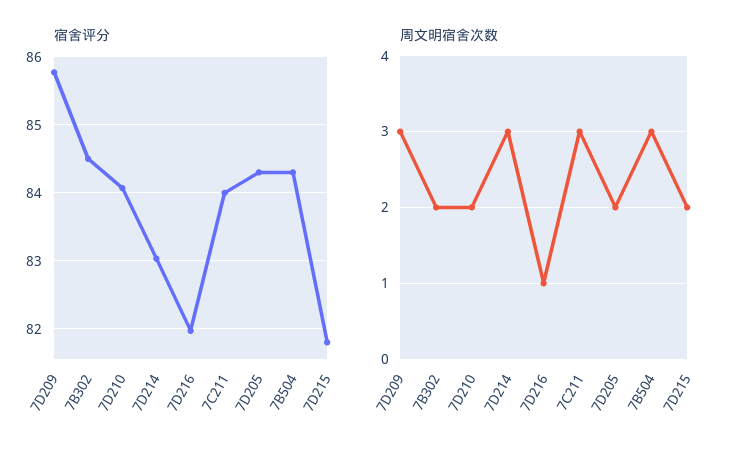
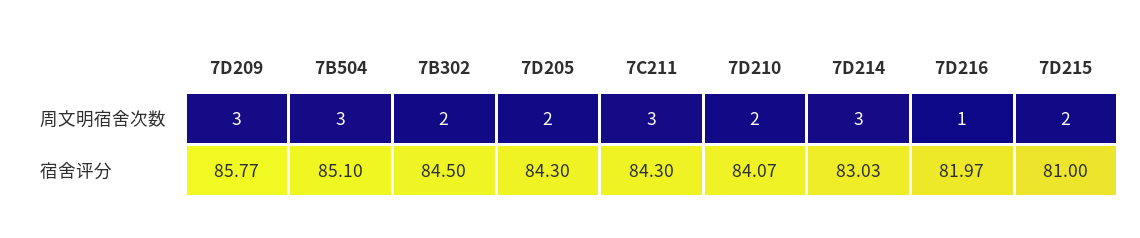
  {
    "宿舍评分": {
      "7D209": 85.77,
      "7B302": 84.5,
      "7D210": 84.07,
      "7D214": 83.03,
      "7D216": 81.97,
-     "7C211": 84,
+     "7C211": 84.3,
      "7D205": 84.3,
-     "7B504": 84.3,
+     "7B504": 85.1,
-     "7D215": 81.8
+     "7D215": 81
    },
    "周文明宿舍次数": {
      "7D209": 3,
      "7B302": 2,
      "7D210": 2,
      "7D214": 3,
      "7D216": 1,
      "7C211": 3,
      "7D205": 2,
      "7B504": 3,
      "7D215": 2
    }
  }

